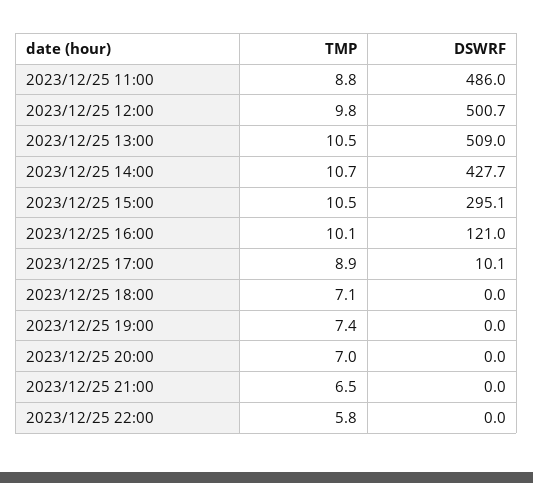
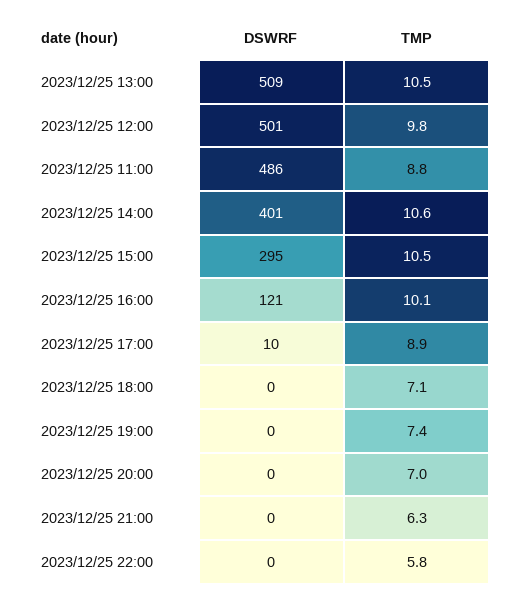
  {
    "TMP": {
      "2023/12/25 11:00": 8.8,
      "2023/12/25 12:00": 9.8,
      "2023/12/25 13:00": 10.5,
-     "2023/12/25 14:00": 10.7,
+     "2023/12/25 14:00": 10.6,
      "2023/12/25 15:00": 10.5,
      "2023/12/25 16:00": 10.1,
      "2023/12/25 17:00": 8.9,
      "2023/12/25 18:00": 7.1,
      "2023/12/25 19:00": 7.4,
      "2023/12/25 20:00": 7,
-     "2023/12/25 21:00": 6.5,
+     "2023/12/25 21:00": 6.3,
      "2023/12/25 22:00": 5.8
    },
    "DSWRF": {
      "2023/12/25 11:00": 486,
      "2023/12/25 12:00": 500.7,
      "2023/12/25 13:00": 509,
-     "2023/12/25 14:00": 427.7,
+     "2023/12/25 14:00": 401,
      "2023/12/25 15:00": 295.1,
      "2023/12/25 16:00": 121,
      "2023/12/25 17:00": 10.1,
      "2023/12/25 18:00": 0,
      "2023/12/25 19:00": 0,
      "2023/12/25 20:00": 0,
      "2023/12/25 21:00": 0,
      "2023/12/25 22:00": 0
    }
  }

